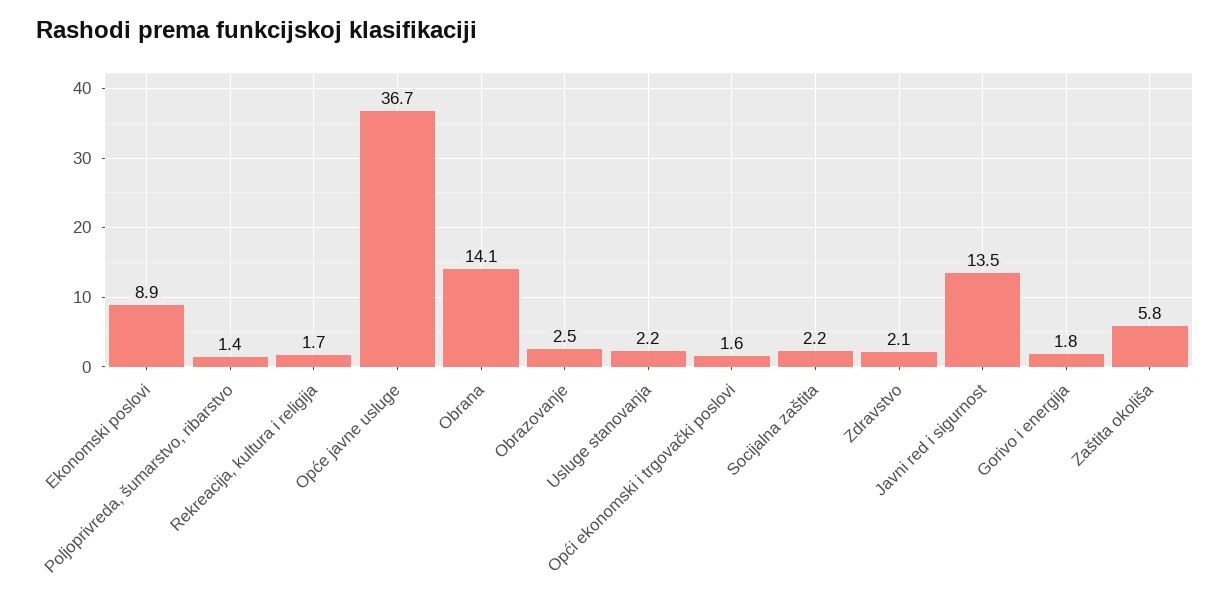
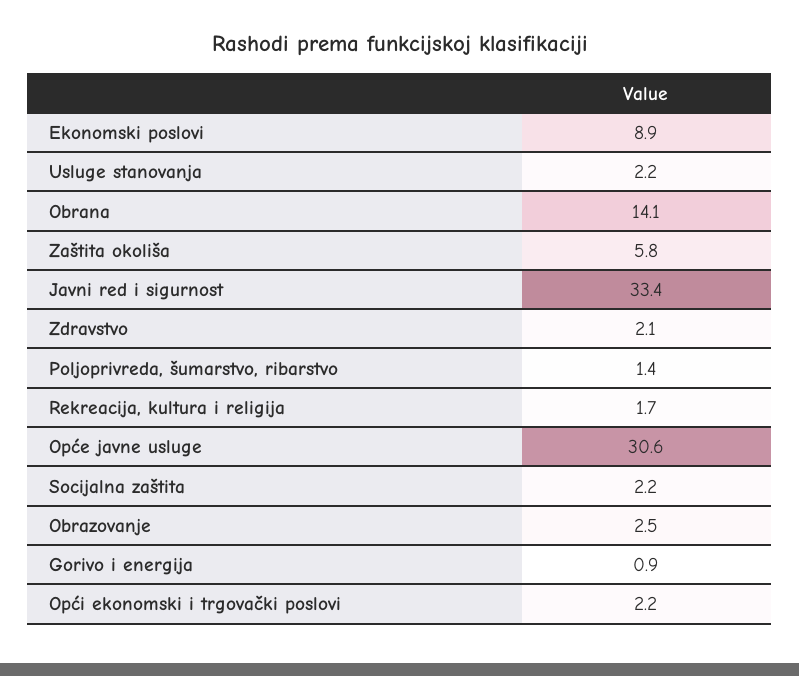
  {
    "Ekonomski poslovi": 8.9,
    "Poljoprivreda, šumarstvo, ribarstvo": 1.4,
    "Rekreacija, kultura i religija": 1.7,
-   "Opće javne usluge": 36.7,
+   "Opće javne usluge": 30.6,
    "Obrana": 14.1,
    "Obrazovanje": 2.5,
    "Usluge stanovanja": 2.2,
-   "Opći ekonomski i trgovački poslovi": 1.6,
+   "Opći ekonomski i trgovački poslovi": 2.2,
    "Socijalna zaštita": 2.2,
    "Zdravstvo": 2.1,
-   "Javni red i sigurnost": 13.5,
+   "Javni red i sigurnost": 33.4,
-   "Gorivo i energija": 1.8,
+   "Gorivo i energija": 0.9,
    "Zaštita okoliša": 5.8
  }

